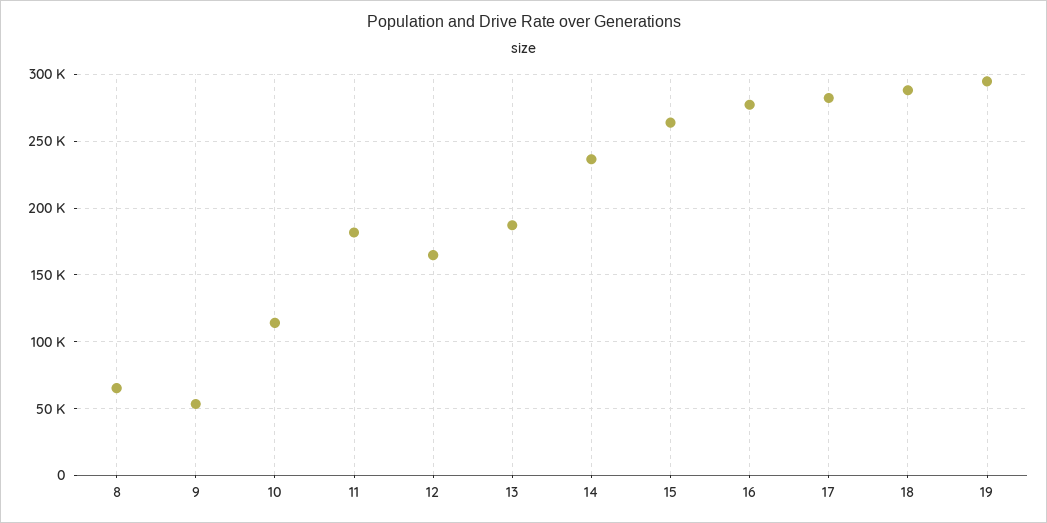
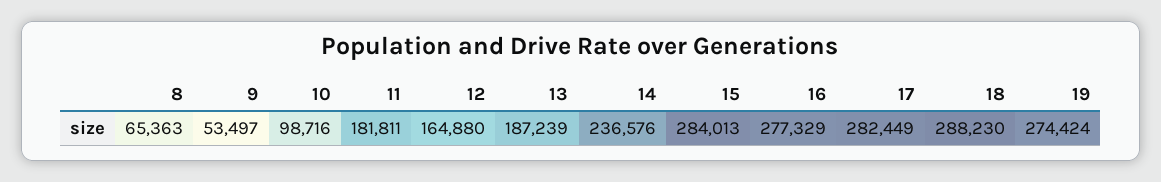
  {
    "8": 65363,
    "9": 53497,
-   "10": 115000,
+   "10": 98716,
    "11": 181811,
    "12": 164880,
    "13": 187239,
    "14": 236576,
-   "15": 265000,
+   "15": 284013,
    "16": 277329,
    "17": 282449,
    "18": 288230,
-   "19": 295000
+   "19": 274424
  }

